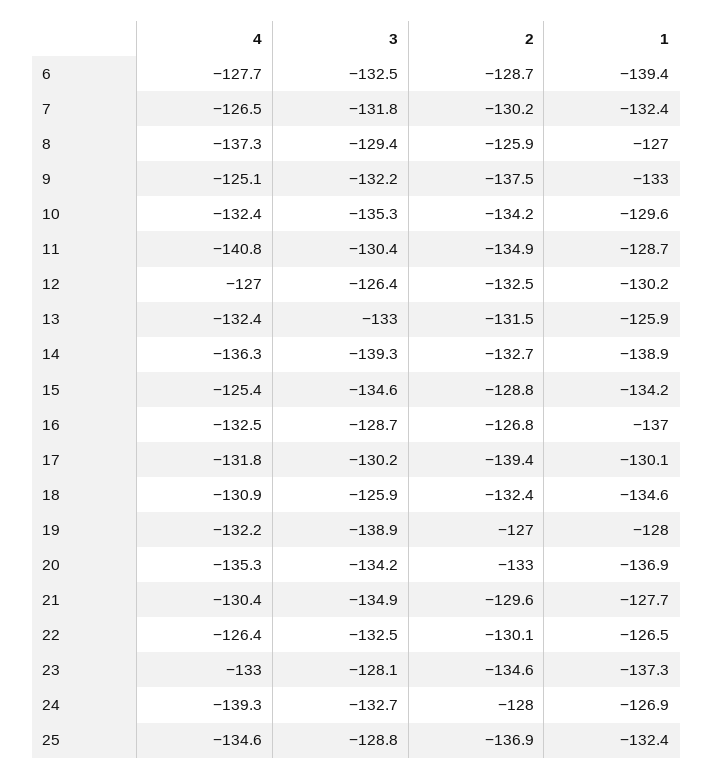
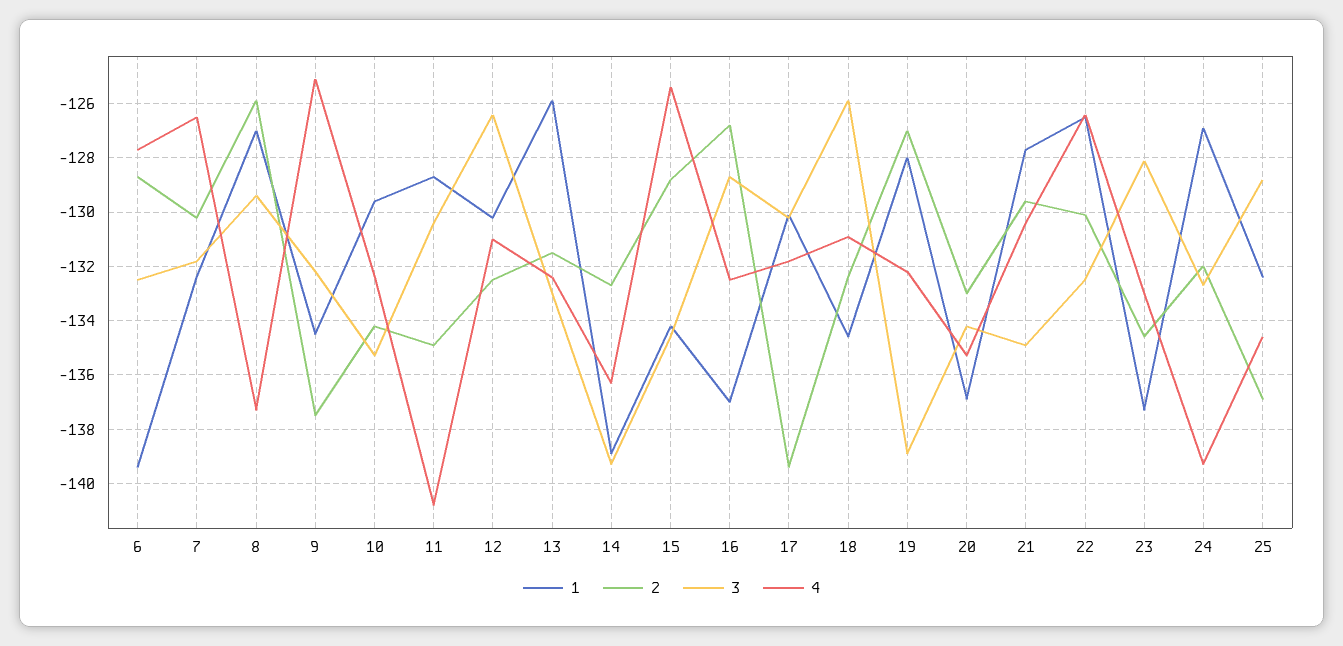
  {
    "4": {
      "6": -127.7,
      "7": -126.5,
      "8": -137.3,
      "9": -125.1,
      "10": -132.4,
      "11": -140.8,
-     "12": -127,
+     "12": -131,
      "13": -132.4,
      "14": -136.3,
      "15": -125.4,
      "16": -132.5,
      "17": -131.8,
      "18": -130.9,
      "19": -132.2,
      "20": -135.3,
      "21": -130.4,
      "22": -126.4,
      "23": -133,
      "24": -139.3,
      "25": -134.6
    },
    "3": {
      "6": -132.5,
      "7": -131.8,
      "8": -129.4,
      "9": -132.2,
      "10": -135.3,
      "11": -130.4,
      "12": -126.4,
      "13": -133,
      "14": -139.3,
      "15": -134.6,
      "16": -128.7,
      "17": -130.2,
      "18": -125.9,
      "19": -138.9,
      "20": -134.2,
      "21": -134.9,
      "22": -132.5,
      "23": -128.1,
      "24": -132.7,
      "25": -128.8
    },
    "2": {
      "6": -128.7,
      "7": -130.2,
      "8": -125.9,
      "9": -137.5,
      "10": -134.2,
      "11": -134.9,
      "12": -132.5,
      "13": -131.5,
      "14": -132.7,
      "15": -128.8,
      "16": -126.8,
      "17": -139.4,
      "18": -132.4,
      "19": -127,
      "20": -133,
      "21": -129.6,
      "22": -130.1,
      "23": -134.6,
-     "24": -128,
+     "24": -132,
      "25": -136.9
    },
    "1": {
      "6": -139.4,
      "7": -132.4,
      "8": -127,
-     "9": -133,
+     "9": -134.5,
      "10": -129.6,
      "11": -128.7,
      "12": -130.2,
      "13": -125.9,
      "14": -138.9,
      "15": -134.2,
      "16": -137,
      "17": -130.1,
      "18": -134.6,
      "19": -128,
      "20": -136.9,
      "21": -127.7,
      "22": -126.5,
      "23": -137.3,
      "24": -126.9,
      "25": -132.4
    }
  }

